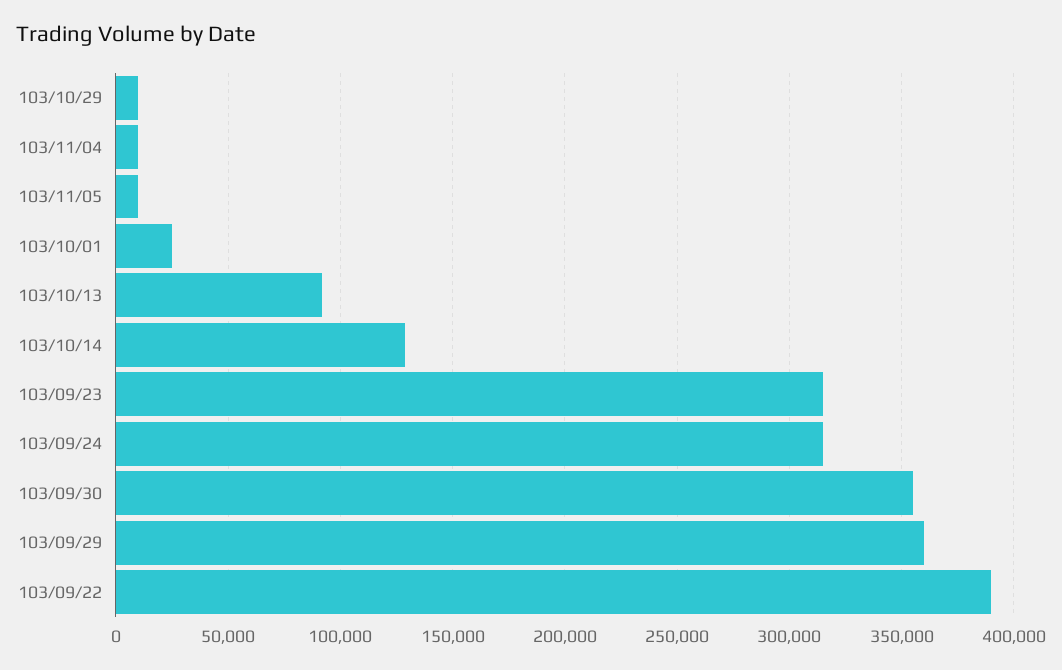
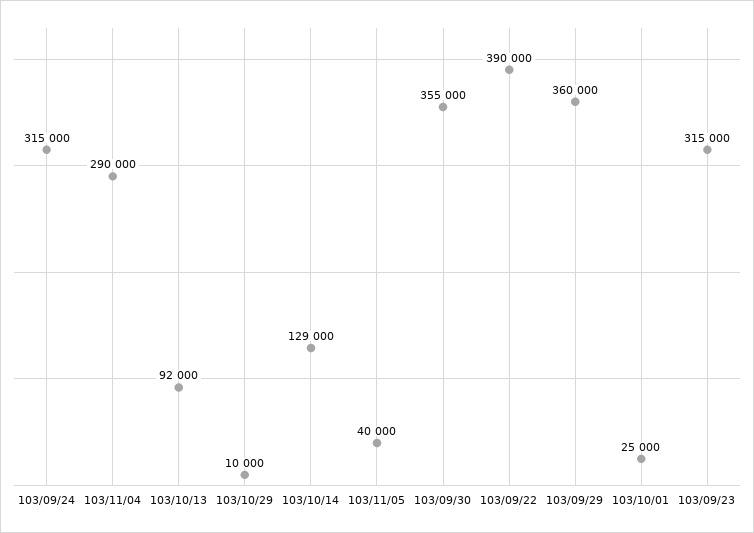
  {
    "103/10/29": 10000,
-   "103/11/04": 10000,
+   "103/11/04": 290000,
-   "103/11/05": 10000,
+   "103/11/05": 40000,
    "103/10/01": 25000,
    "103/10/13": 92000,
    "103/10/14": 129000,
    "103/09/23": 315000,
    "103/09/24": 315000,
    "103/09/30": 355000,
    "103/09/29": 360000,
    "103/09/22": 390000
  }

